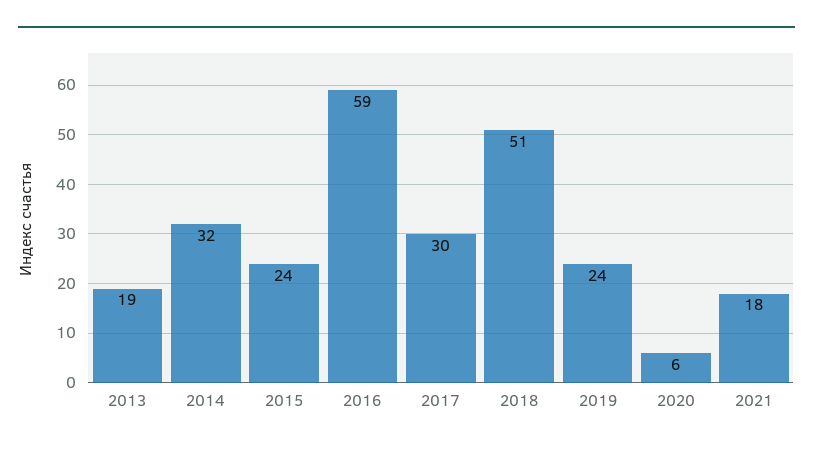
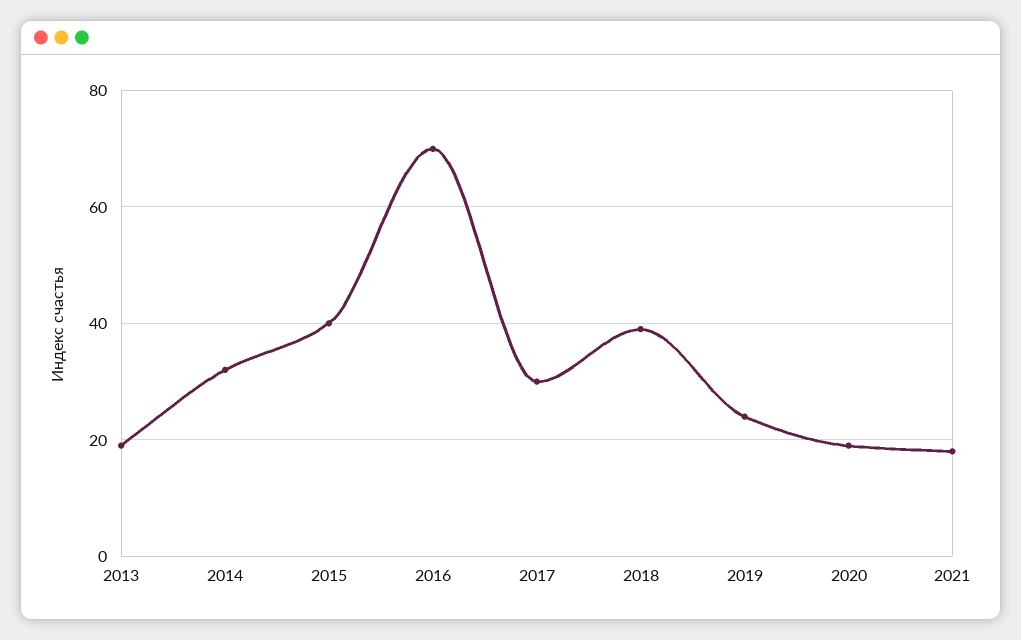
  {
    "2013": 19,
    "2014": 32,
-   "2015": 24,
+   "2015": 40,
-   "2016": 59,
+   "2016": 70,
    "2017": 30,
-   "2018": 51,
+   "2018": 40,
    "2019": 24,
-   "2020": 6,
+   "2020": 20,
    "2021": 18
  }

